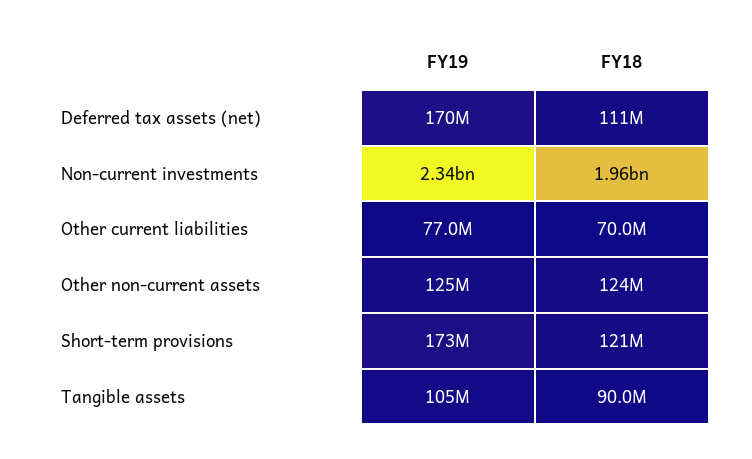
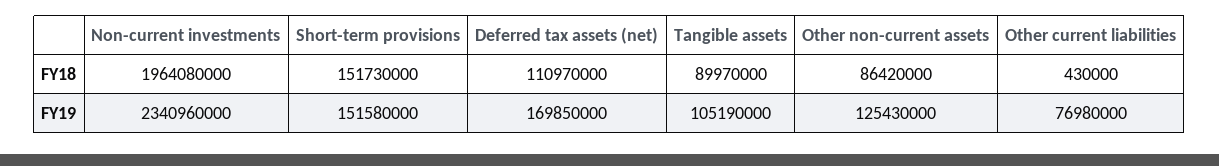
  {
    "FY19": {
      "Deferred tax assets (net)": 169850000,
      "Non-current investments": 2340960000,
      "Other current liabilities": 76980000,
      "Other non-current assets": 125430000,
-     "Short-term provisions": 173000000,
+     "Short-term provisions": 151580000,
      "Tangible assets": 105190000
    },
    "FY18": {
      "Deferred tax assets (net)": 110970000,
      "Non-current investments": 1964080000,
-     "Other current liabilities": 70000000,
+     "Other current liabilities": 430000,
-     "Other non-current assets": 124000000,
+     "Other non-current assets": 86420000,
-     "Short-term provisions": 121000000,
+     "Short-term provisions": 151730000,
      "Tangible assets": 89970000
    }
  }

